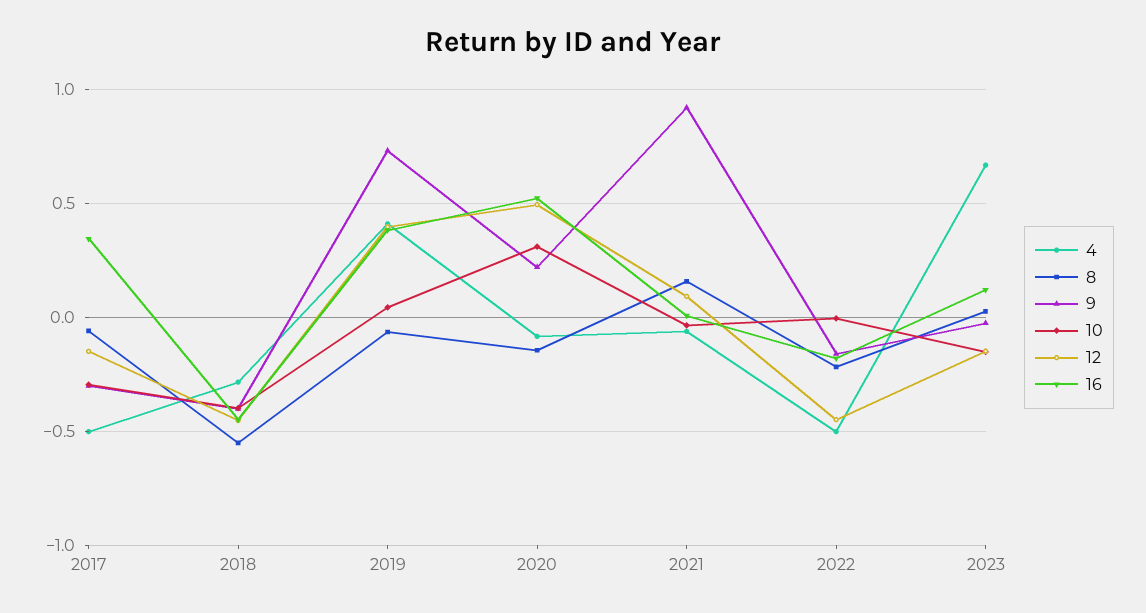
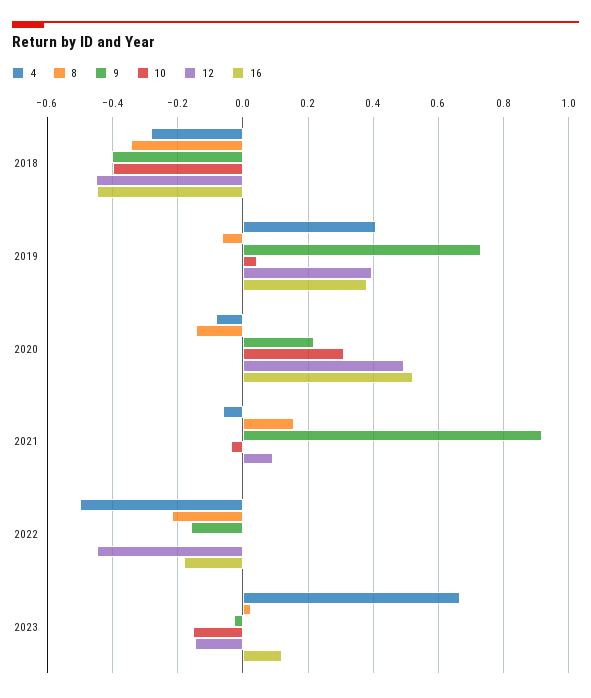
  {
    "4": {
-     "2017": -0.5,
      "2018": -0.28,
      "2019": 0.4,
      "2020": -0.08,
      "2021": -0.06,
      "2022": -0.5,
      "2023": 0.66
    },
    "8": {
-     "2017": -0.05,
-     "2018": -0.55,
+     "2018": -0.34,
      "2019": -0.06,
      "2020": -0.14,
      "2021": 0.16,
      "2022": -0.22,
      "2023": 0.02
    },
    "9": {
-     "2017": -0.3,
      "2018": -0.4,
      "2019": 0.72,
      "2020": 0.22,
      "2021": 0.92,
      "2022": -0.16,
      "2023": -0.02
    },
    "10": {
-     "2017": -0.3,
      "2018": -0.4,
      "2019": 0.04,
      "2020": 0.32,
      "2021": -0.04,
      "2022": 0,
      "2023": -0.16
    },
    "12": {
-     "2017": -0.15,
      "2018": -0.46,
      "2019": 0.4,
      "2020": 0.5,
      "2021": 0.1,
      "2022": -0.44,
      "2023": -0.14
    },
    "16": {
-     "2017": 0.35,
      "2018": -0.44,
      "2019": 0.38,
      "2020": 0.52,
      "2021": 0,
      "2022": -0.18,
      "2023": 0.12
    }
  }

